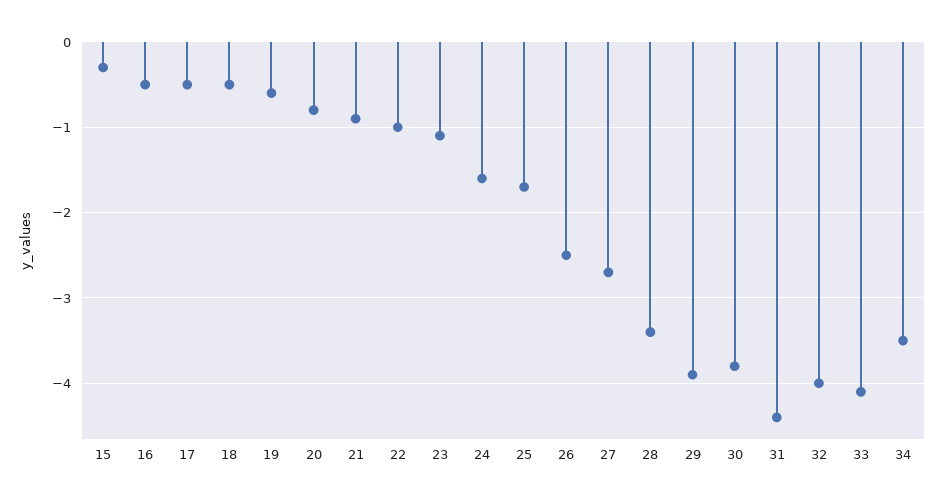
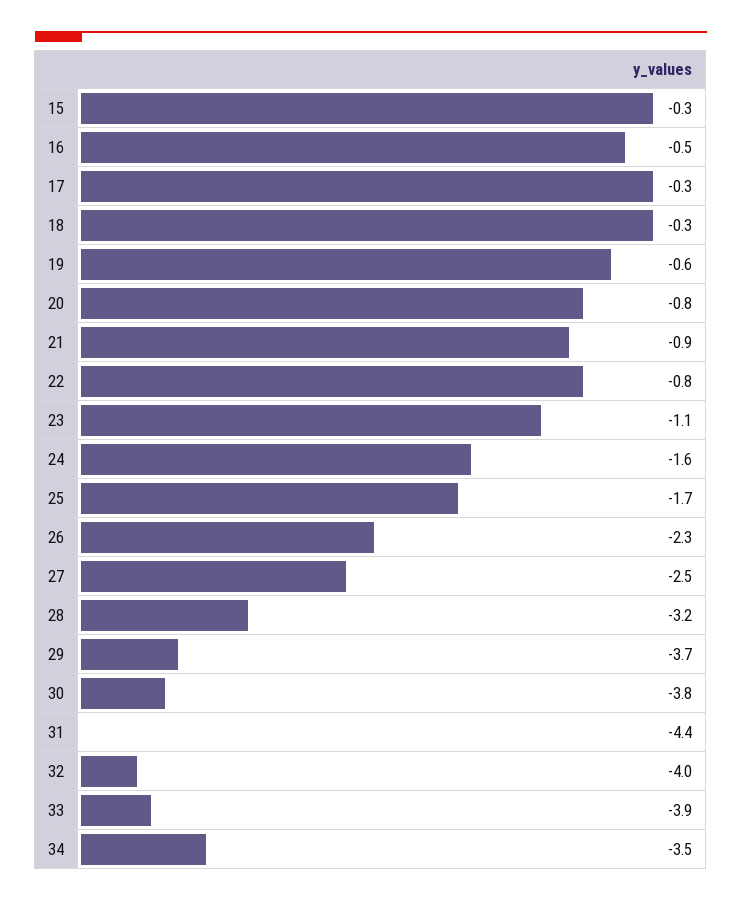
  {
    "15": -0.3,
    "16": -0.5,
-   "17": -0.5,
+   "17": -0.3,
-   "18": -0.5,
+   "18": -0.3,
    "19": -0.6,
    "20": -0.8,
    "21": -0.9,
-   "22": -1,
+   "22": -0.8,
    "23": -1.1,
    "24": -1.6,
    "25": -1.7,
-   "26": -2.5,
+   "26": -2.3,
-   "27": -2.7,
+   "27": -2.5,
-   "28": -3.4,
+   "28": -3.2,
-   "29": -3.9,
+   "29": -3.7,
    "30": -3.8,
    "31": -4.4,
    "32": -4,
-   "33": -4.1,
+   "33": -3.9,
    "34": -3.5
  }

